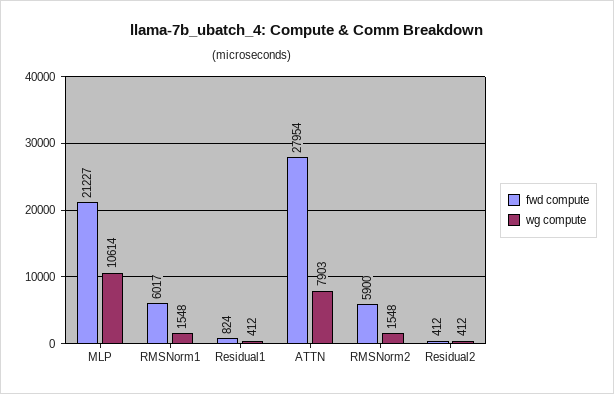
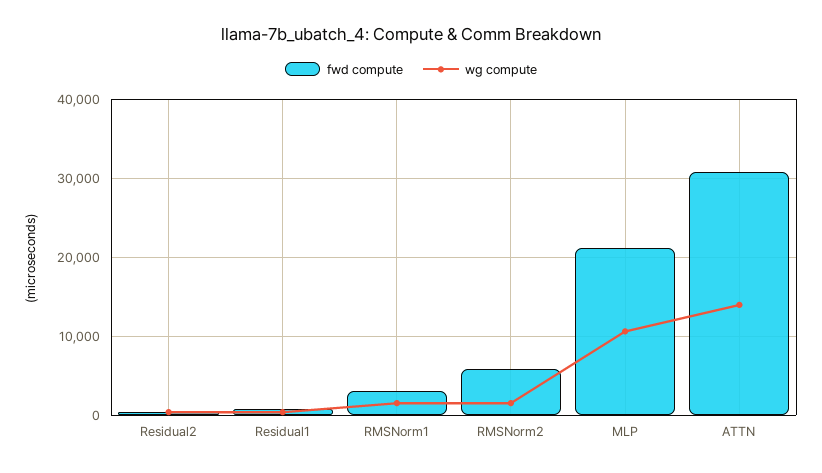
  {
    "fwd compute": {
      "MLP": 21227,
-     "RMSNorm1": 6017,
+     "RMSNorm1": 3000,
      "Residual1": 824,
-     "ATTN": 27954,
+     "ATTN": 31000,
      "RMSNorm2": 5900,
      "Residual2": 412
    },
    "wg compute": {
      "MLP": 10614,
      "RMSNorm1": 1548,
      "Residual1": 412,
-     "ATTN": 7903,
+     "ATTN": 14000,
      "RMSNorm2": 1548,
      "Residual2": 412
    }
  }

